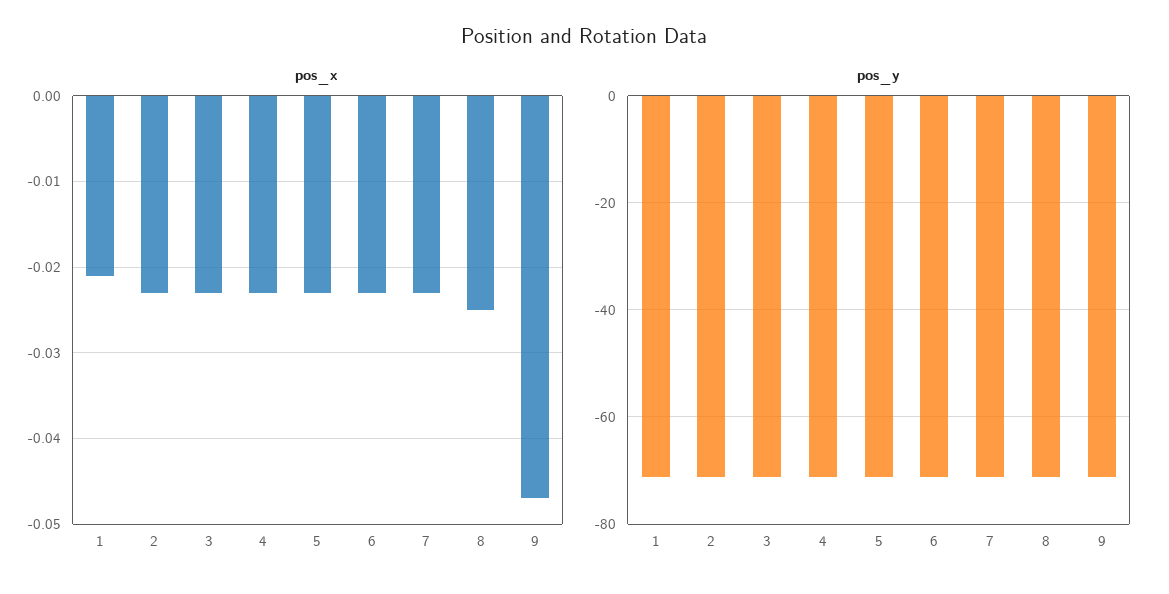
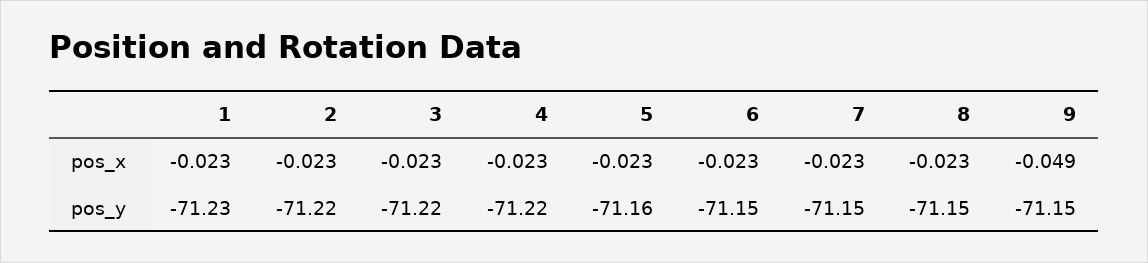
  {
    "pos_x": {
-     "1": -0.021,
+     "1": -0.023,
      "2": -0.023,
      "3": -0.023,
      "4": -0.023,
      "5": -0.023,
      "6": -0.023,
      "7": -0.023,
-     "8": -0.025,
+     "8": -0.023,
-     "9": -0.047
+     "9": -0.049
    },
    "pos_y": {
      "1": -71.23,
      "2": -71.22,
      "3": -71.22,
      "4": -71.22,
      "5": -71.16,
      "6": -71.15,
      "7": -71.15,
      "8": -71.15,
      "9": -71.15
    }
  }

